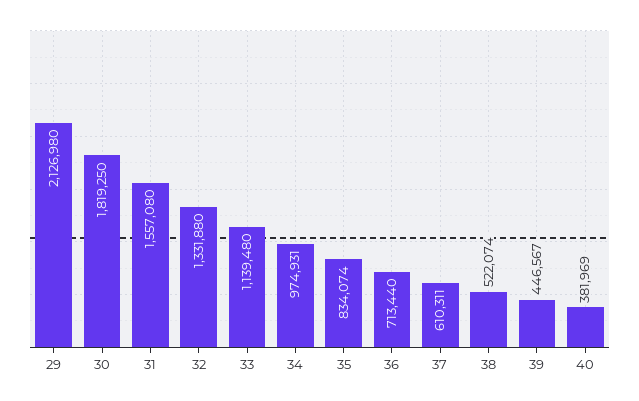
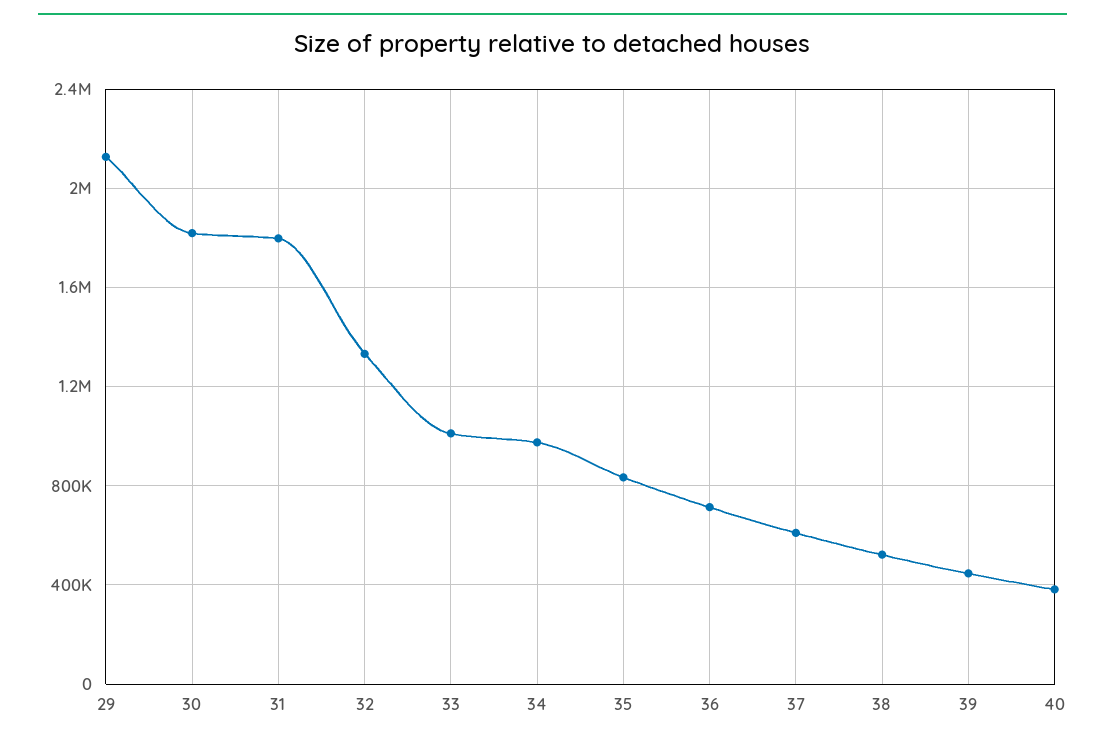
  {
    "29": 2126980,
    "30": 1819250,
-   "31": 1557080,
+   "31": 1800000,
    "32": 1331880,
-   "33": 1139480,
+   "33": 1000000,
    "34": 974931,
    "35": 834074,
    "36": 713440,
    "37": 610311,
    "38": 522074,
    "39": 446567,
    "40": 381969
  }

